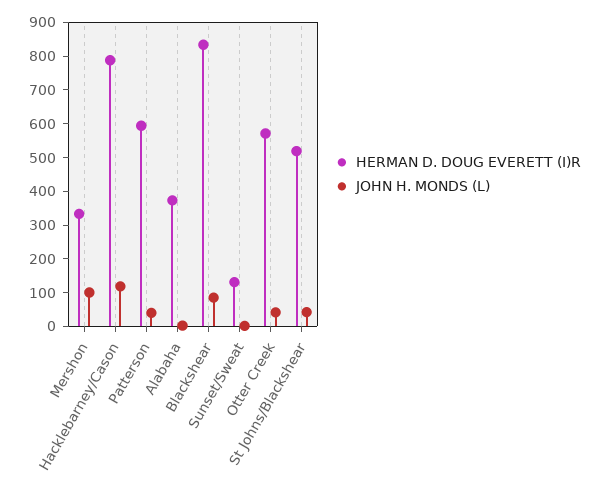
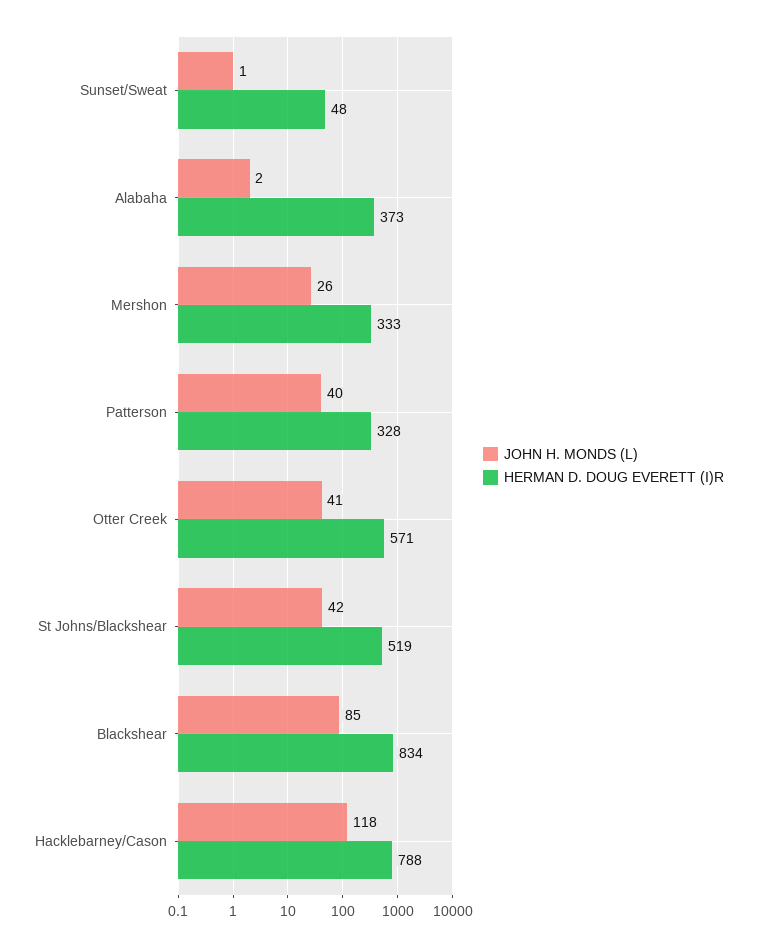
  {
    "HERMAN D. DOUG EVERETT (I)R": {
      "Mershon": 333,
      "Hacklebarney/Cason": 788,
-     "Patterson": 600,
+     "Patterson": 328,
      "Alabaha": 373,
      "Blackshear": 834,
-     "Sunset/Sweat": 125,
+     "Sunset/Sweat": 48,
      "Otter Creek": 571,
      "St Johns/Blackshear": 519
    },
    "JOHN H. MONDS (L)": {
-     "Mershon": 100,
+     "Mershon": 26,
      "Hacklebarney/Cason": 118,
      "Patterson": 40,
      "Alabaha": 2,
      "Blackshear": 85,
      "Sunset/Sweat": 1,
      "Otter Creek": 41,
      "St Johns/Blackshear": 42
    }
  }

